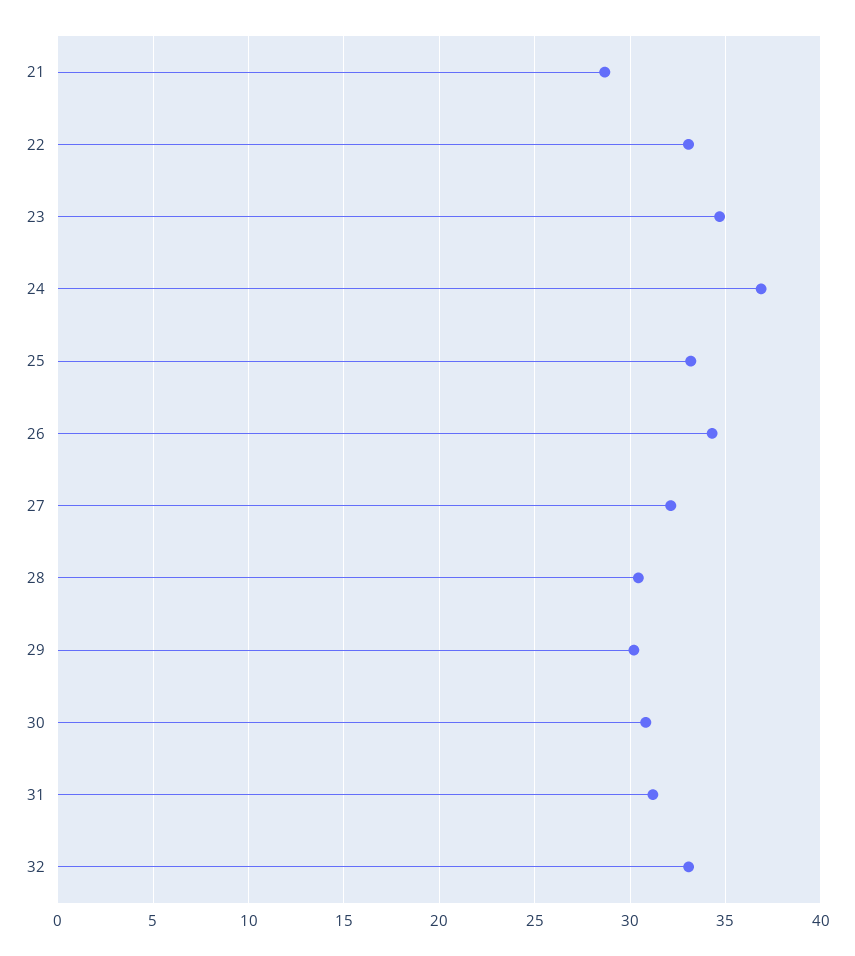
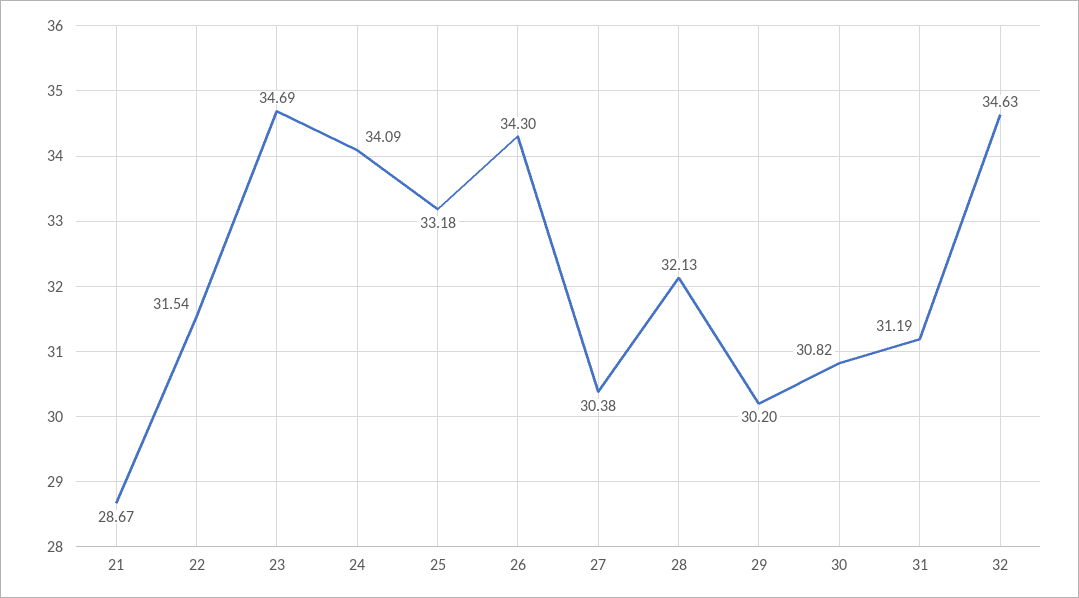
  {
    "21": 28.67,
-   "22": 33,
+   "22": 31.54,
    "23": 34.69,
-   "24": 37,
+   "24": 34.09,
    "25": 33.18,
    "26": 34.3,
-   "27": 32,
+   "27": 30.38,
-   "28": 30.5,
+   "28": 32.13,
    "29": 30.2,
    "30": 30.82,
    "31": 31.19,
-   "32": 33
+   "32": 34.63
  }

